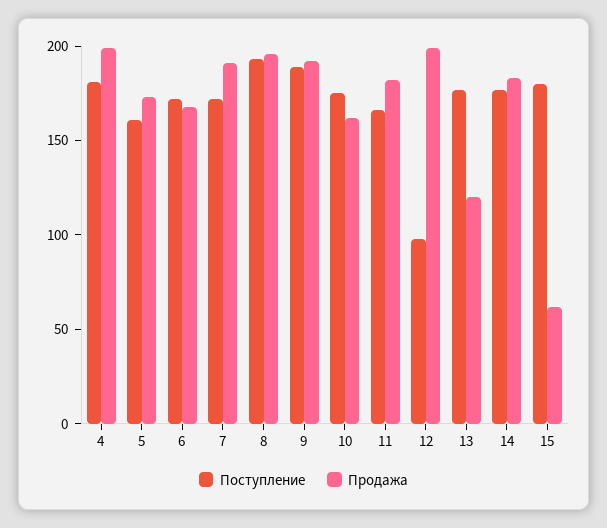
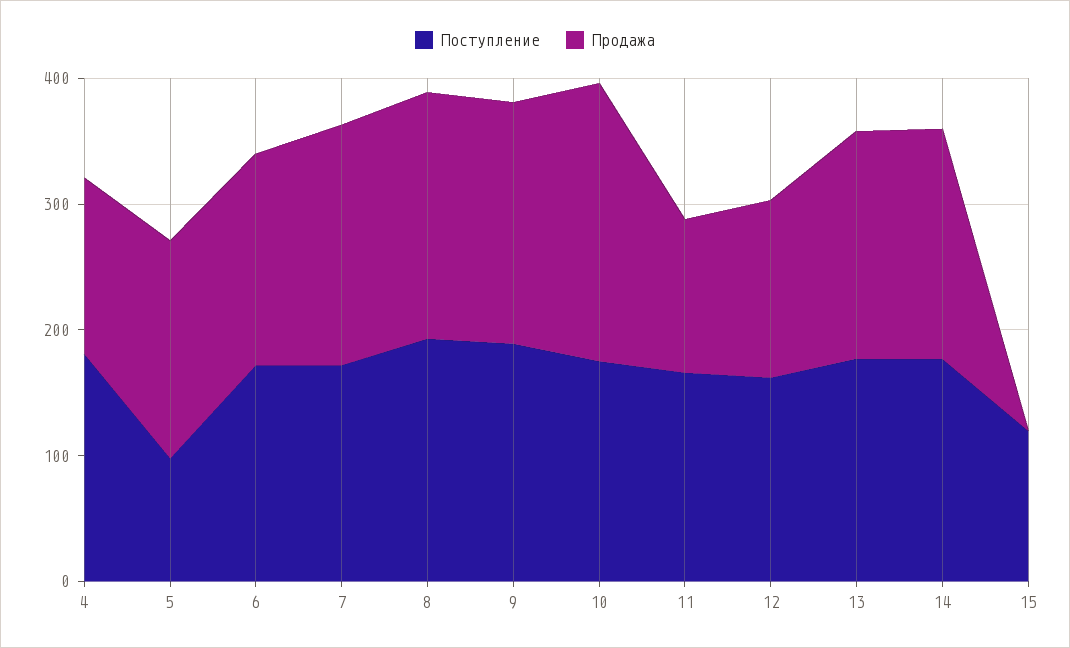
  {
    "Поступление": {
      "4": 180,
-     "5": 160,
+     "5": 100,
      "6": 170,
      "7": 170,
      "8": 190,
      "9": 190,
      "10": 180,
      "11": 170,
-     "12": 100,
+     "12": 160,
      "13": 180,
      "14": 180,
-     "15": 180
+     "15": 120
    },
    "Продажа": {
-     "4": 200,
+     "4": 140,
      "5": 170,
      "6": 170,
      "7": 190,
      "8": 200,
      "9": 190,
-     "10": 160,
+     "10": 220,
-     "11": 180,
+     "11": 120,
-     "12": 200,
+     "12": 140,
-     "13": 120,
+     "13": 180,
      "14": 180,
-     "15": 60
+     "15": 0
    }
  }

